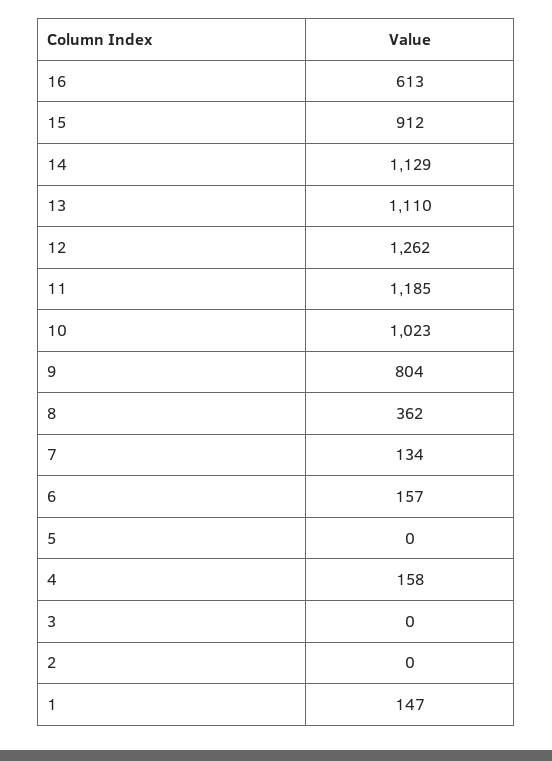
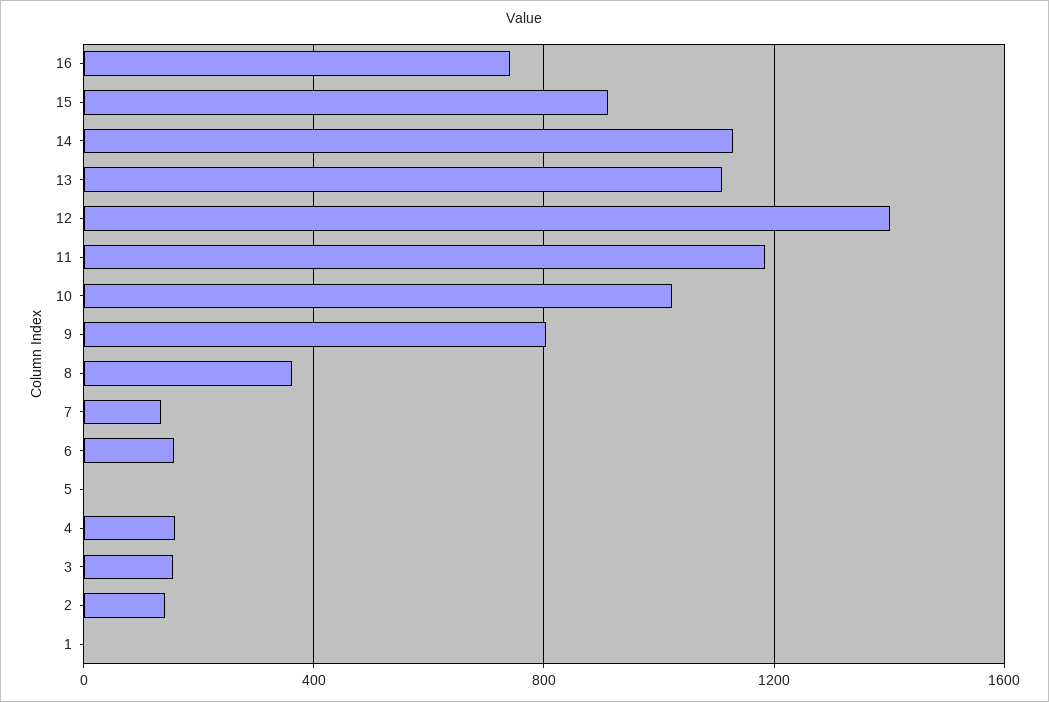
  {
-   "16": 613,
+   "16": 750,
    "15": 912,
    "14": 1129,
    "13": 1110,
-   "12": 1262,
+   "12": 1400,
    "11": 1185,
    "10": 1023,
    "9": 804,
    "8": 362,
    "7": 134,
    "6": 157,
    "5": 0,
    "4": 158,
-   "3": 0,
+   "3": 150,
-   "2": 0,
+   "2": 150,
-   "1": 147
+   "1": 0
  }

